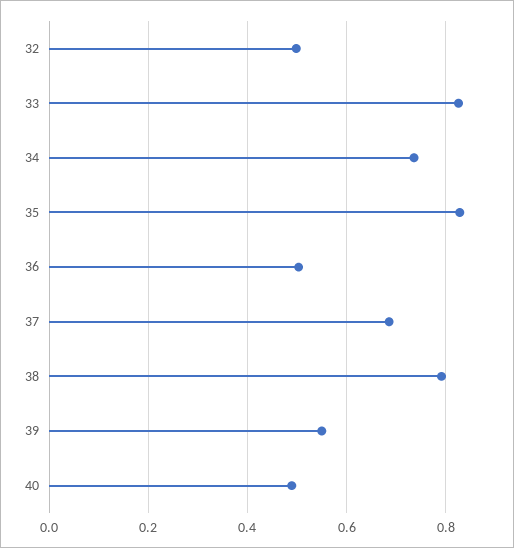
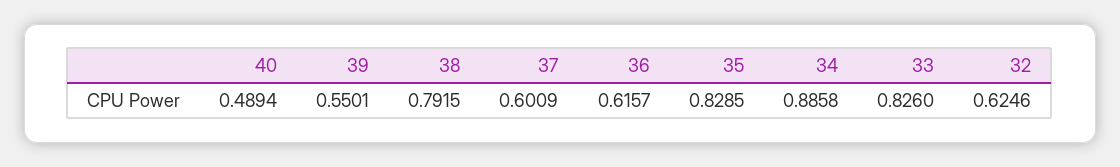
  {
-   "32": 0.5,
+   "32": 0.6246,
    "33": 0.826,
-   "34": 0.74,
+   "34": 0.8858,
    "35": 0.8285,
-   "36": 0.5,
+   "36": 0.6157,
-   "37": 0.68,
+   "37": 0.6009,
    "38": 0.7915,
    "39": 0.5501,
    "40": 0.4894
  }

